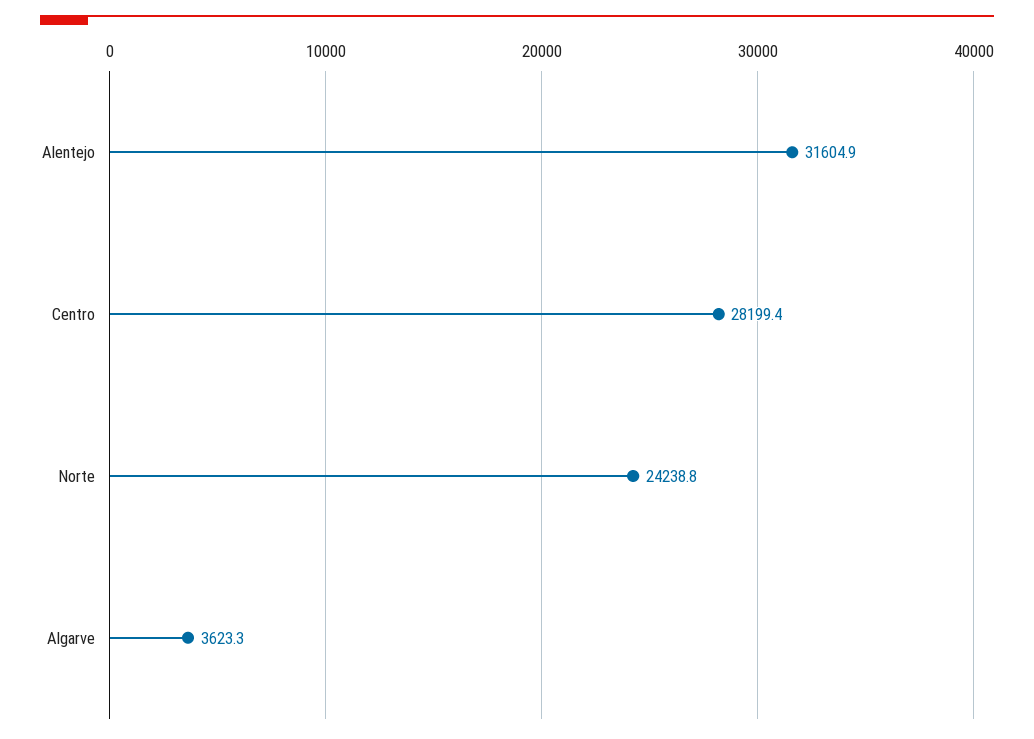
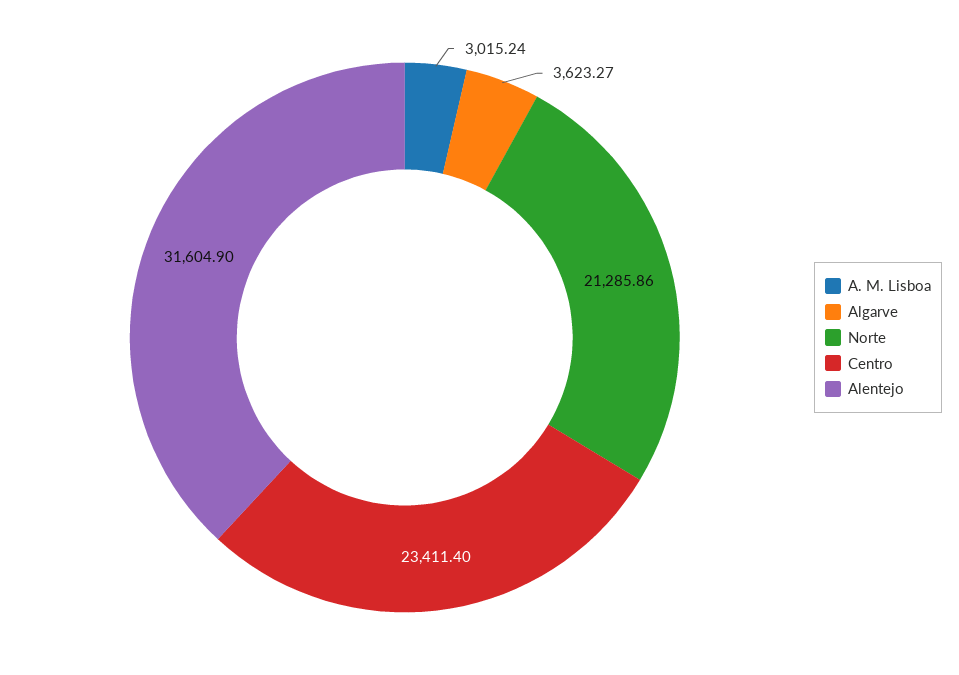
  {
    "Alentejo": 31604.9,
-   "Centro": 28199.4,
+   "Centro": 23411.4,
-   "Norte": 24238.8,
+   "Norte": 21285.86,
-   "Algarve": 3623.27
+   "Algarve": 3623.27,
+   "A. M. Lisboa": 3015.24
  }

